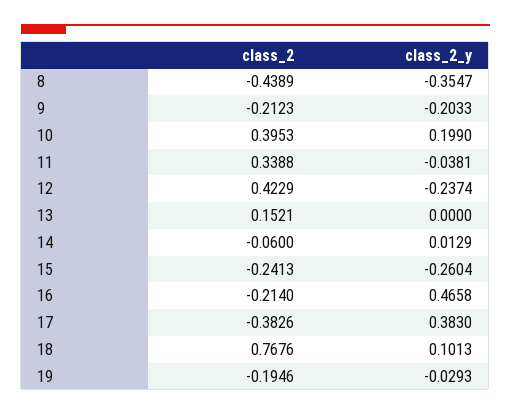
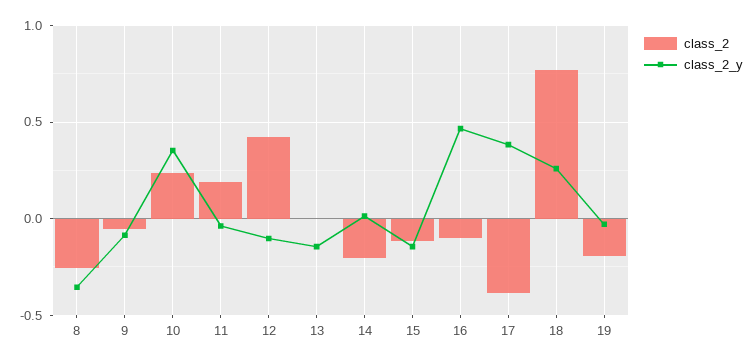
  {
    "class_2": {
-     "8": -0.4389,
+     "8": -0.25,
-     "9": -0.2123,
+     "9": -0.05,
-     "10": 0.3953,
+     "10": 0.25,
-     "11": 0.3388,
+     "11": 0.2,
      "12": 0.4229,
-     "13": 0.1521,
+     "13": 0,
-     "14": -0.06,
+     "14": -0.2,
-     "15": -0.2413,
+     "15": -0.1,
-     "16": -0.214,
+     "16": -0.1,
      "17": -0.3826,
      "18": 0.7676,
      "19": -0.1946
    },
    "class_2_y": {
      "8": -0.3547,
-     "9": -0.2033,
+     "9": -0.1,
-     "10": 0.199,
+     "10": 0.35,
      "11": -0.0381,
-     "12": -0.2374,
+     "12": -0.1,
-     "13": 0,
+     "13": -0.15,
      "14": 0.0129,
-     "15": -0.2604,
+     "15": -0.15,
      "16": 0.4658,
      "17": 0.383,
-     "18": 0.1013,
+     "18": 0.25,
      "19": -0.0293
    }
  }

